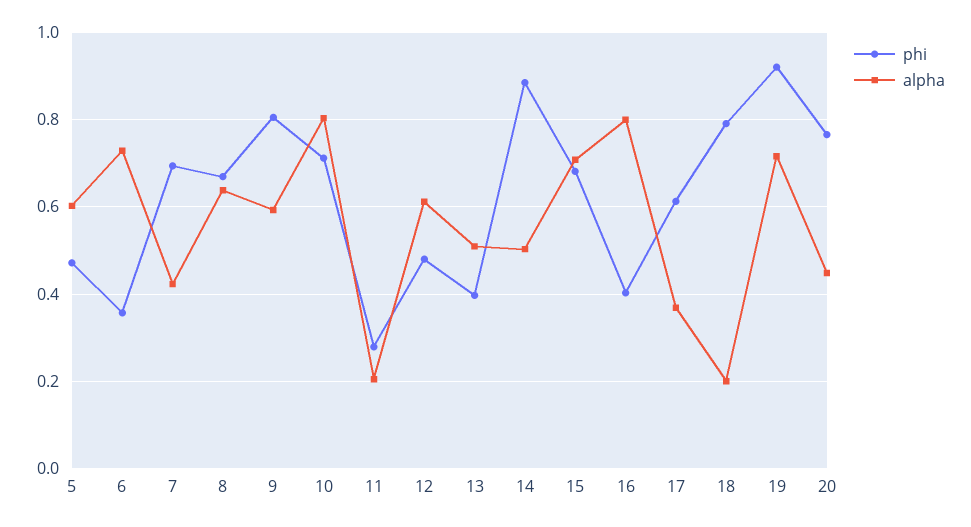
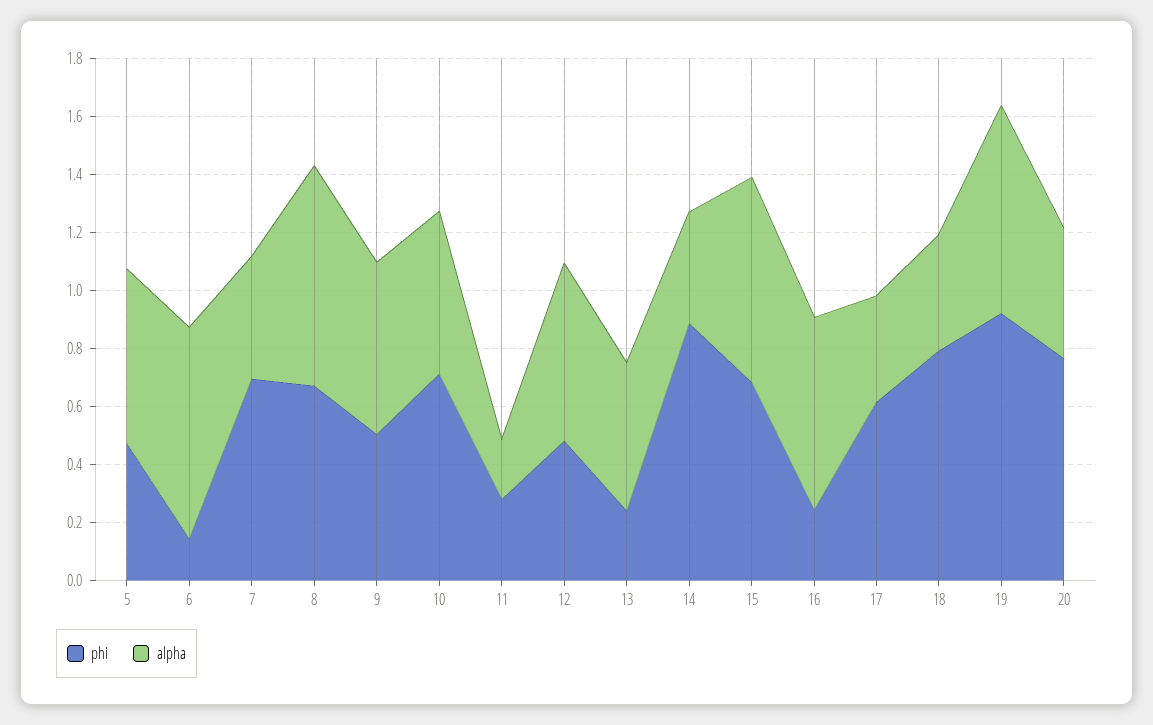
  {
    "phi": {
      "5": 0.48,
-     "6": 0.36,
+     "6": 0.15,
      "7": 0.7,
      "8": 0.66,
-     "9": 0.8,
+     "9": 0.5,
      "10": 0.72,
      "11": 0.28,
      "12": 0.48,
-     "13": 0.4,
+     "13": 0.25,
      "14": 0.88,
      "15": 0.68,
-     "16": 0.4,
+     "16": 0.25,
      "17": 0.62,
      "18": 0.8,
      "19": 0.92,
      "20": 0.76
    },
    "alpha": {
      "5": 0.6,
      "6": 0.72,
      "7": 0.42,
-     "8": 0.64,
+     "8": 0.75,
      "9": 0.6,
-     "10": 0.8,
+     "10": 0.55,
      "11": 0.2,
      "12": 0.62,
      "13": 0.5,
-     "14": 0.5,
+     "14": 0.4,
      "15": 0.7,
-     "16": 0.8,
+     "16": 0.65,
      "17": 0.36,
-     "18": 0.2,
+     "18": 0.4,
      "19": 0.72,
      "20": 0.44
    }
  }

